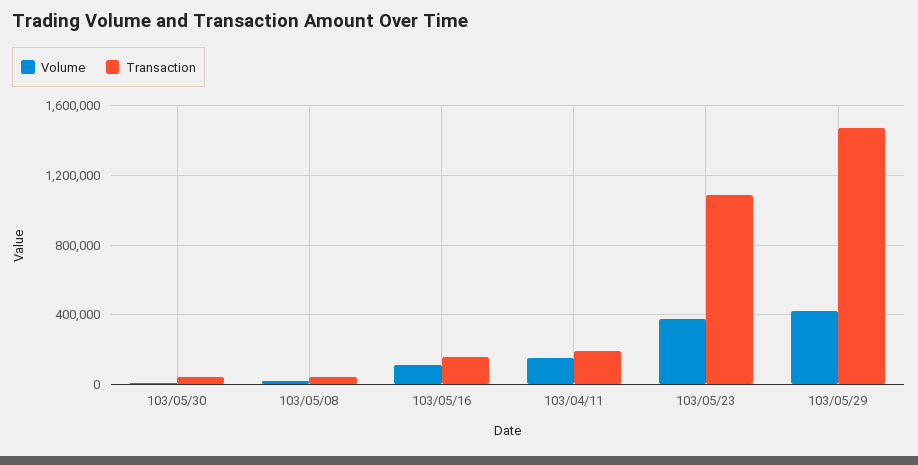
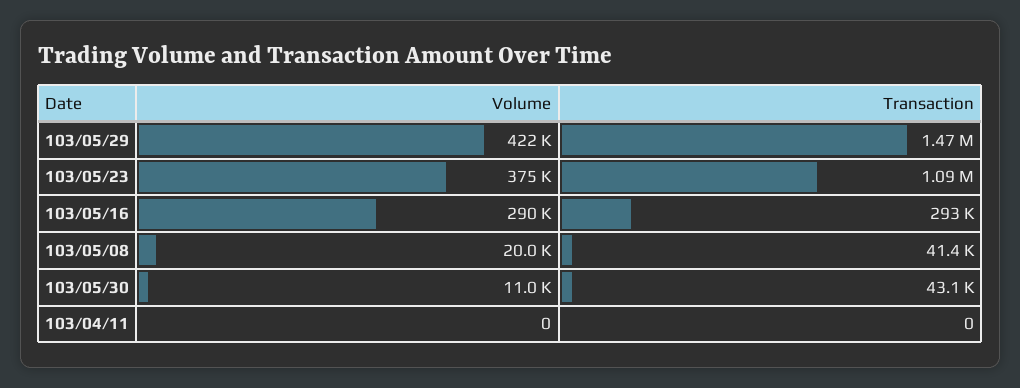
  {
    "Volume": {
      "103/05/30": 11000,
      "103/05/08": 20000,
-     "103/05/16": 100000,
+     "103/05/16": 290000,
-     "103/04/11": 150000,
+     "103/04/11": 0,
      "103/05/23": 375000,
      "103/05/29": 422000
    },
    "Transaction": {
      "103/05/30": 43100,
      "103/05/08": 41400,
-     "103/05/16": 150000,
+     "103/05/16": 293000,
-     "103/04/11": 200000,
+     "103/04/11": 0,
      "103/05/23": 1090000,
      "103/05/29": 1470000
    }
  }

